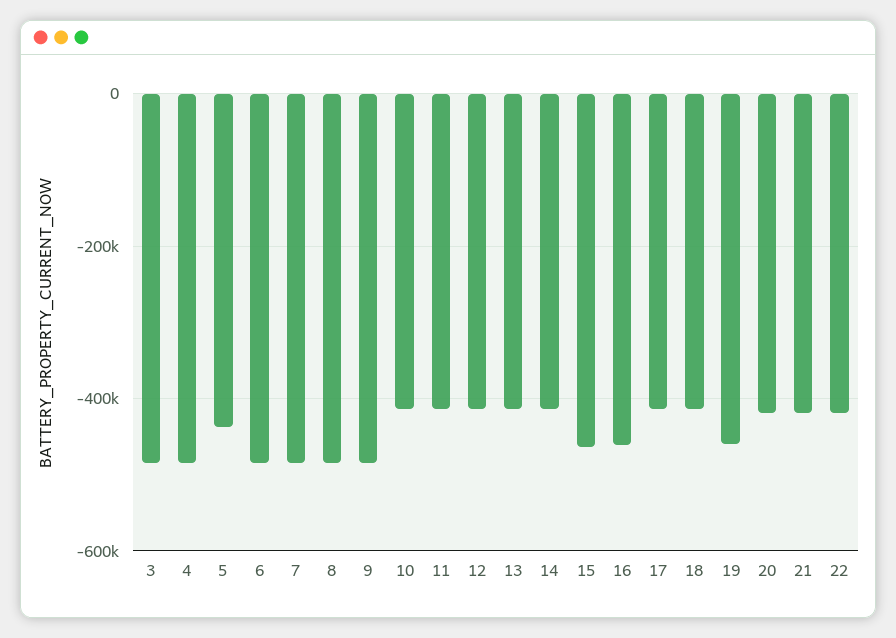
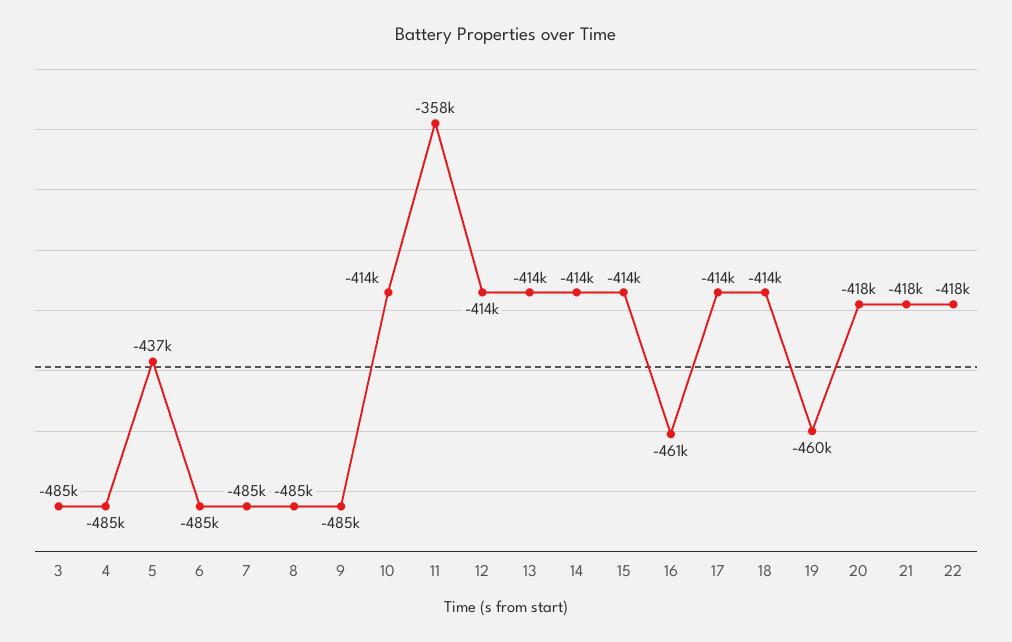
  {
    "3": -485000,
    "4": -485000,
    "5": -437000,
    "6": -485000,
    "7": -485000,
    "8": -485000,
    "9": -485000,
    "10": -414000,
-   "11": -420000,
+   "11": -358000,
    "12": -414000,
    "13": -414000,
    "14": -414000,
-   "15": -460000,
+   "15": -414000,
    "16": -461000,
    "17": -414000,
    "18": -414000,
    "19": -460000,
    "20": -418000,
    "21": -418000,
    "22": -418000
  }

